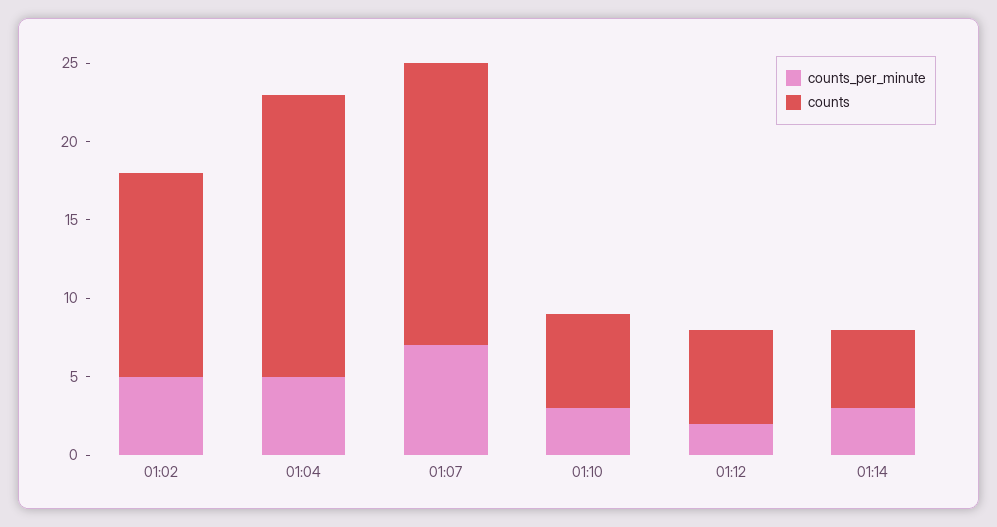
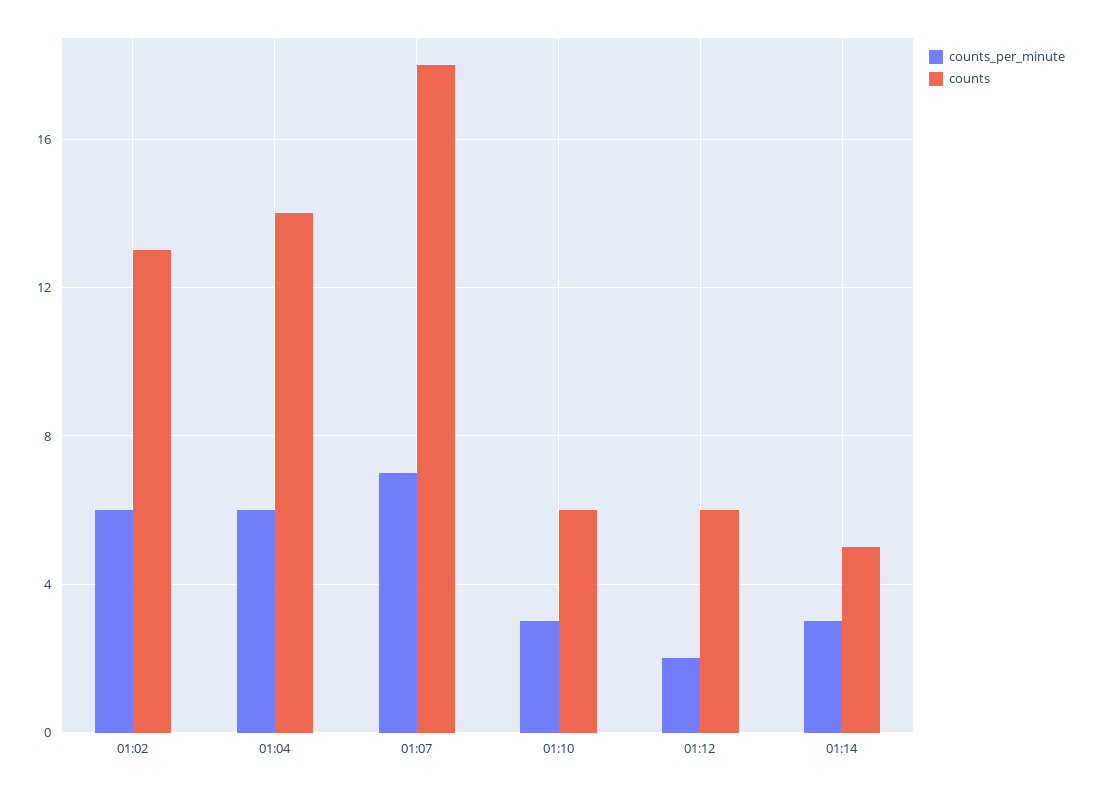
  {
    "counts_per_minute": {
-     "01:02": 5,
+     "01:02": 6,
-     "01:04": 5,
+     "01:04": 6,
      "01:07": 7,
      "01:10": 3,
      "01:12": 2,
      "01:14": 3
    },
    "counts": {
      "01:02": 13,
-     "01:04": 18,
+     "01:04": 14,
      "01:07": 18,
      "01:10": 6,
      "01:12": 6,
      "01:14": 5
    }
  }

